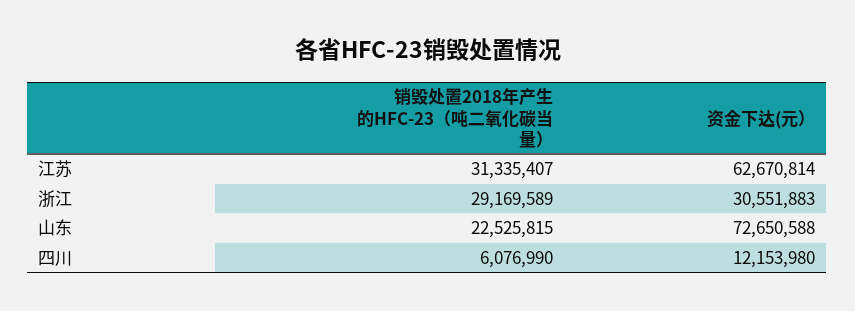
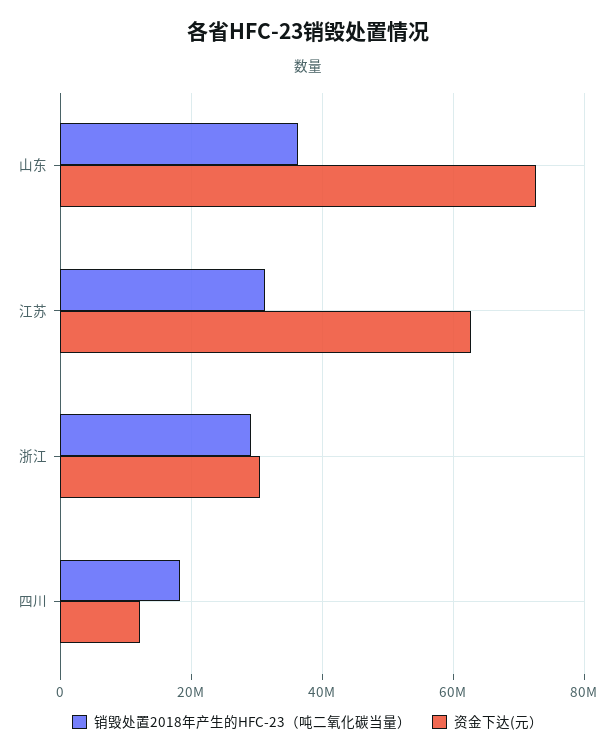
  {
    "销毁处置2018年产生的HFC-23（吨二氧化碳当量）": {
      "江苏": 31335407,
      "浙江": 29169589,
-     "山东": 22525815,
+     "山东": 36000000,
-     "四川": 6076990
+     "四川": 18000000
    },
    "资金下达(元）": {
      "江苏": 62670814,
      "浙江": 30551883,
      "山东": 72650588,
      "四川": 12153980
    }
  }

